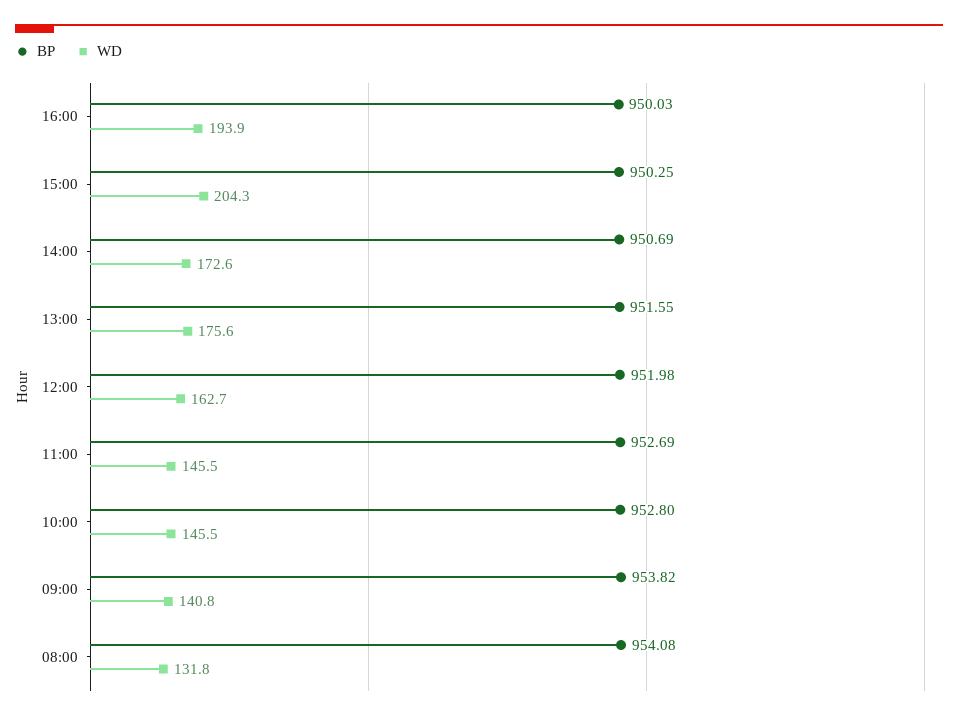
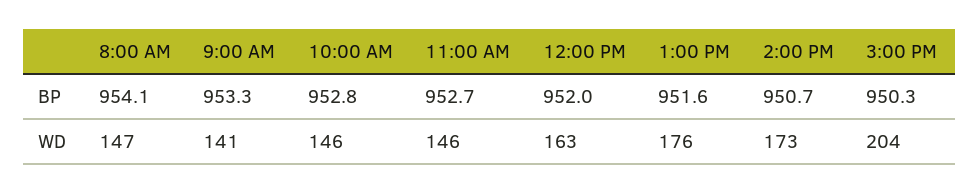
  {
    "BP": {
-     "16:00": 950.03,
      "15:00": 950.25,
      "14:00": 950.69,
      "13:00": 951.55,
      "12:00": 951.98,
      "11:00": 952.69,
      "10:00": 952.8,
-     "09:00": 953.82,
+     "09:00": 953.3,
      "08:00": 954.08
    },
    "WD": {
-     "16:00": 193.9,
      "15:00": 204.3,
      "14:00": 172.6,
      "13:00": 175.6,
      "12:00": 162.7,
      "11:00": 145.5,
      "10:00": 145.5,
      "09:00": 140.8,
-     "08:00": 131.8
+     "08:00": 147
    }
  }

